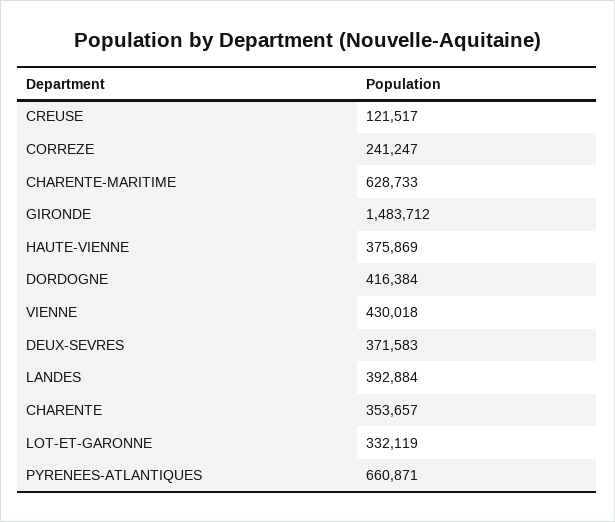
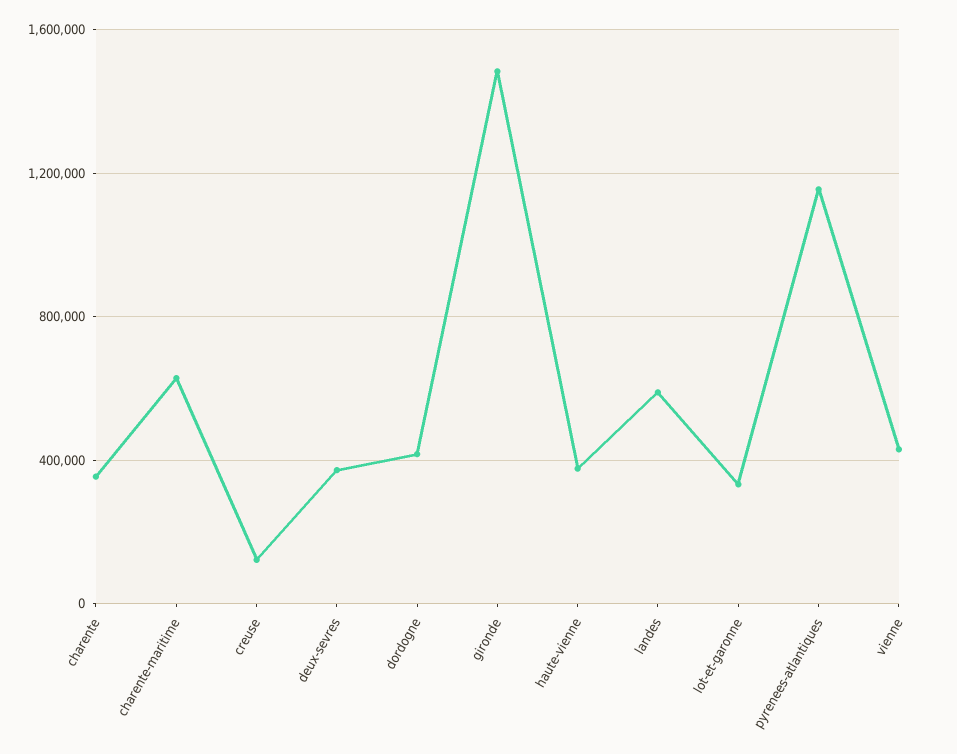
  {
    "CREUSE": 121517,
-   "CORREZE": 241247,
    "CHARENTE-MARITIME": 628733,
    "GIRONDE": 1483712,
    "HAUTE-VIENNE": 375869,
    "DORDOGNE": 416384,
    "VIENNE": 430018,
    "DEUX-SEVRES": 371583,
-   "LANDES": 392884,
+   "LANDES": 600000,
    "CHARENTE": 353657,
    "LOT-ET-GARONNE": 332119,
-   "PYRENEES-ATLANTIQUES": 660871
+   "PYRENEES-ATLANTIQUES": 1150000
  }

